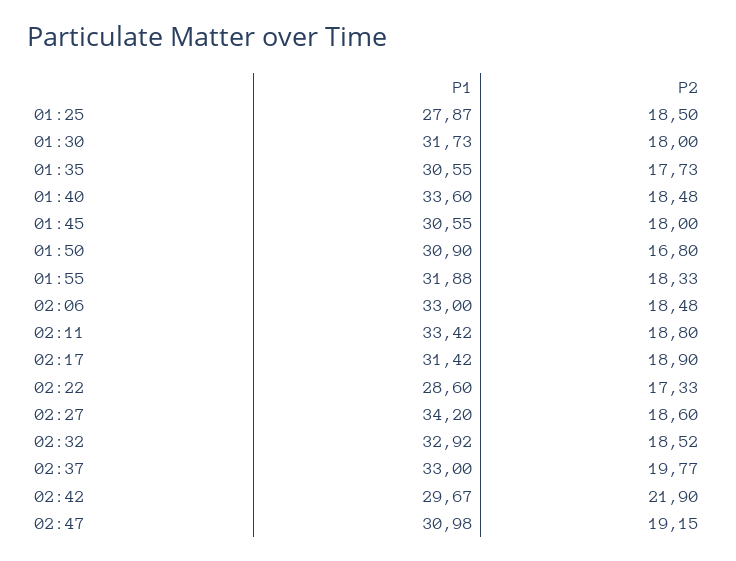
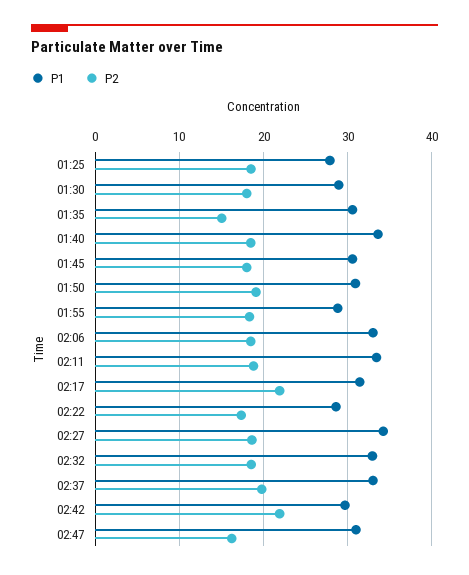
  {
    "P1": {
      "01:25": 27.87,
-     "01:30": 31.73,
+     "01:30": 29,
      "01:35": 30.55,
      "01:40": 33.6,
      "01:45": 30.55,
      "01:50": 30.9,
-     "01:55": 31.88,
+     "01:55": 29,
      "02:06": 33,
      "02:11": 33.42,
      "02:17": 31.42,
      "02:22": 28.6,
      "02:27": 34.2,
      "02:32": 32.92,
      "02:37": 33,
      "02:42": 29.67,
      "02:47": 30.98
    },
    "P2": {
      "01:25": 18.5,
      "01:30": 18,
-     "01:35": 17.73,
+     "01:35": 15,
      "01:40": 18.48,
      "01:45": 18,
-     "01:50": 16.8,
+     "01:50": 19,
      "01:55": 18.33,
      "02:06": 18.48,
      "02:11": 18.8,
-     "02:17": 18.9,
+     "02:17": 22,
      "02:22": 17.33,
      "02:27": 18.6,
      "02:32": 18.52,
      "02:37": 19.77,
      "02:42": 21.9,
-     "02:47": 19.15
+     "02:47": 16
    }
  }

